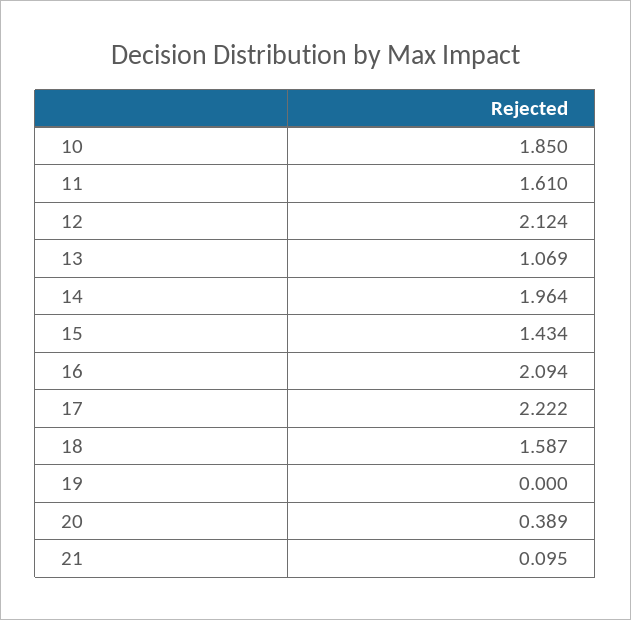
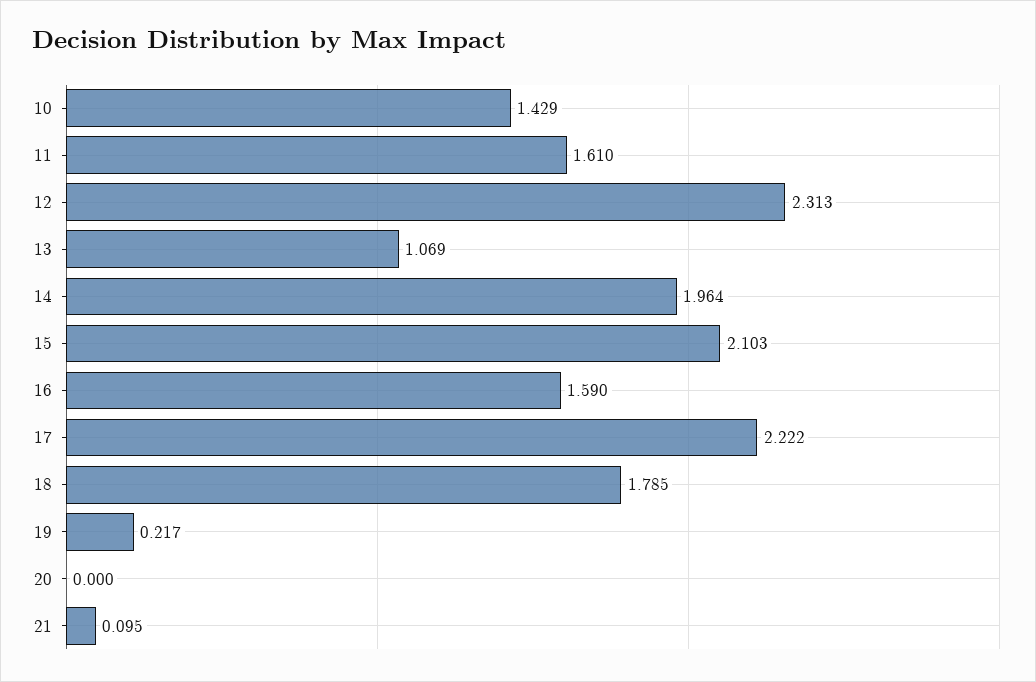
  {
-   "10": 1.85,
+   "10": 1.429,
    "11": 1.61,
-   "12": 2.124,
+   "12": 2.313,
    "13": 1.069,
    "14": 1.964,
-   "15": 1.434,
+   "15": 2.103,
-   "16": 2.094,
+   "16": 1.59,
    "17": 2.222,
-   "18": 1.587,
+   "18": 1.785,
-   "19": 0,
+   "19": 0.217,
-   "20": 0.389,
+   "20": 0,
    "21": 0.095
  }

